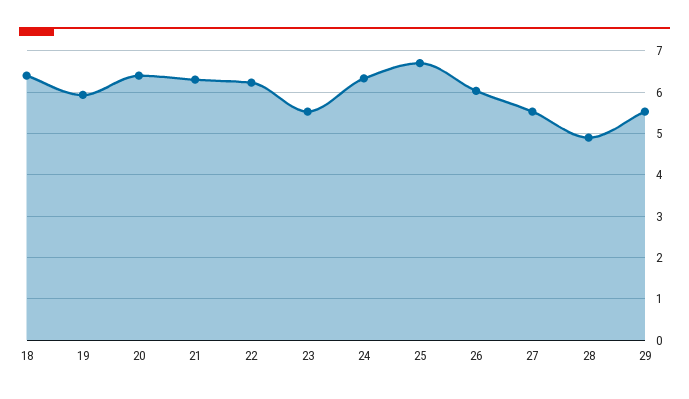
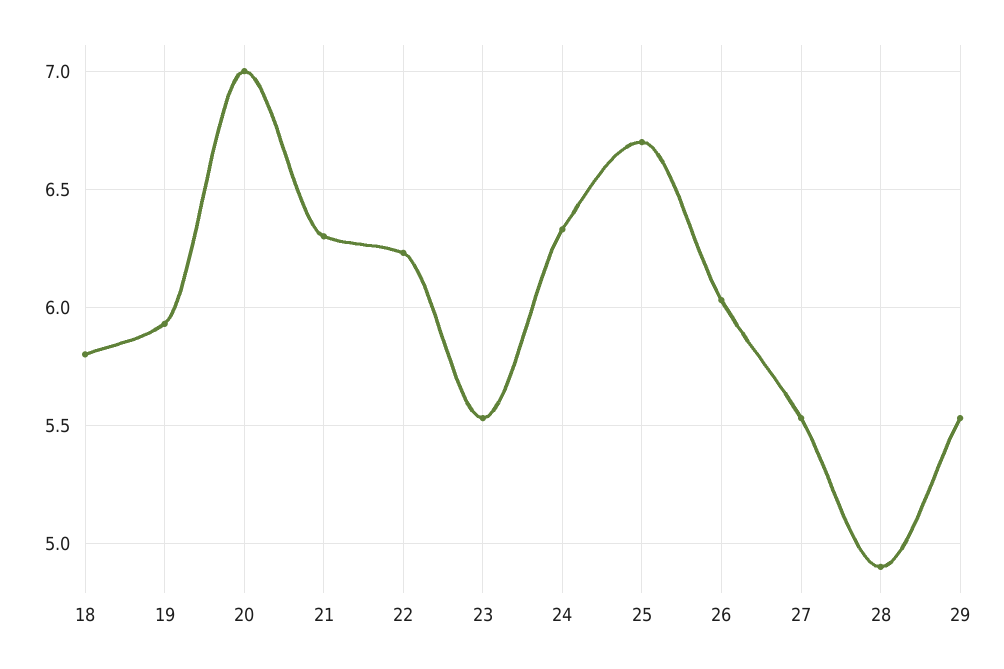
  {
-   "18": 6.4,
+   "18": 5.8,
    "19": 5.95,
-   "20": 6.4,
+   "20": 7,
    "21": 6.3,
    "22": 6.25,
    "23": 5.55,
    "24": 6.35,
    "25": 6.7,
    "26": 6.05,
    "27": 5.55,
    "28": 4.9,
    "29": 5.55
  }

